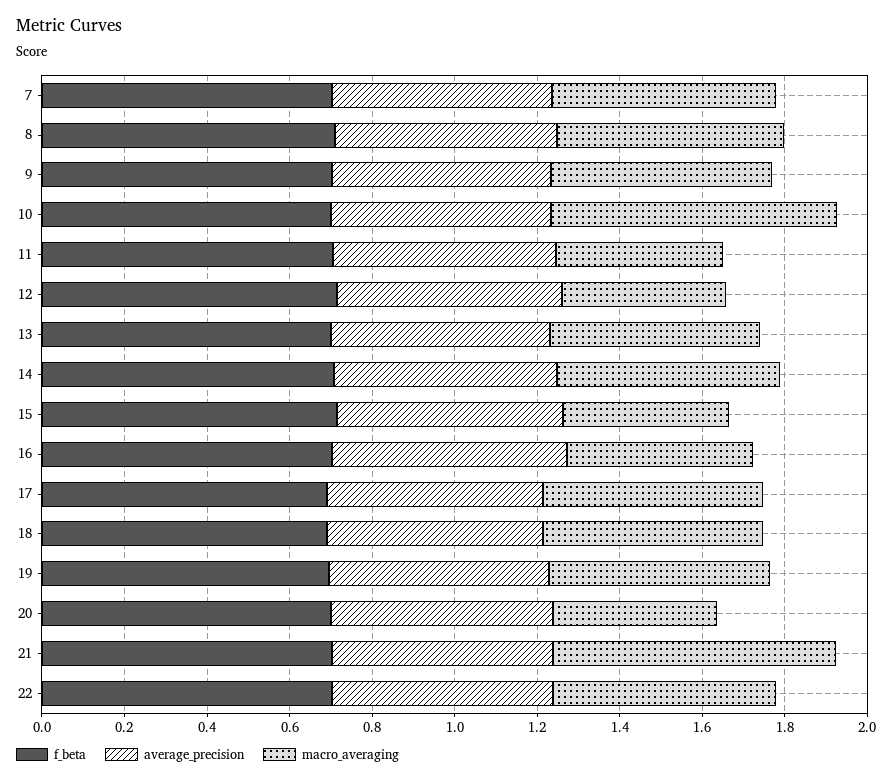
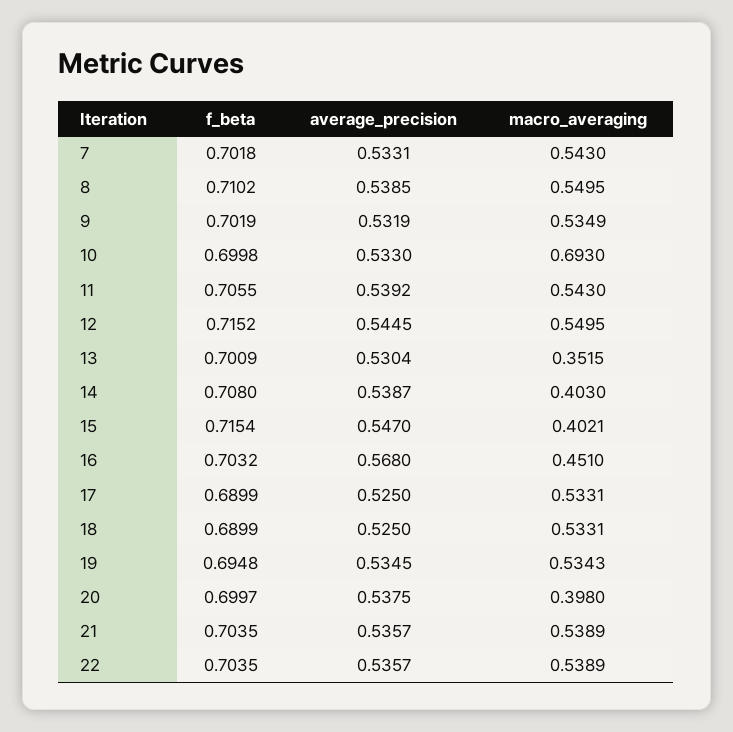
  {
    "f_beta": {
      "7": 0.7018,
      "8": 0.7102,
      "9": 0.7019,
      "10": 0.6998,
      "11": 0.7055,
      "12": 0.7152,
      "13": 0.7009,
      "14": 0.708,
      "15": 0.7154,
      "16": 0.7032,
      "17": 0.6899,
      "18": 0.6899,
      "19": 0.6948,
      "20": 0.6997,
      "21": 0.7035,
      "22": 0.7035
    },
    "average_precision": {
      "7": 0.5331,
      "8": 0.5385,
      "9": 0.5319,
      "10": 0.533,
      "11": 0.5392,
      "12": 0.5445,
      "13": 0.5304,
      "14": 0.5387,
      "15": 0.547,
      "16": 0.568,
      "17": 0.525,
      "18": 0.525,
      "19": 0.5345,
      "20": 0.5375,
      "21": 0.5357,
      "22": 0.5357
    },
    "macro_averaging": {
      "7": 0.543,
      "8": 0.5495,
      "9": 0.5349,
      "10": 0.693,
-     "11": 0.4,
+     "11": 0.543,
-     "12": 0.4,
+     "12": 0.5495,
-     "13": 0.5,
+     "13": 0.3515,
-     "14": 0.55,
+     "14": 0.403,
      "15": 0.4021,
      "16": 0.451,
      "17": 0.5331,
      "18": 0.5331,
      "19": 0.5343,
      "20": 0.398,
-     "21": 0.7,
+     "21": 0.5389,
      "22": 0.5389
    }
  }

